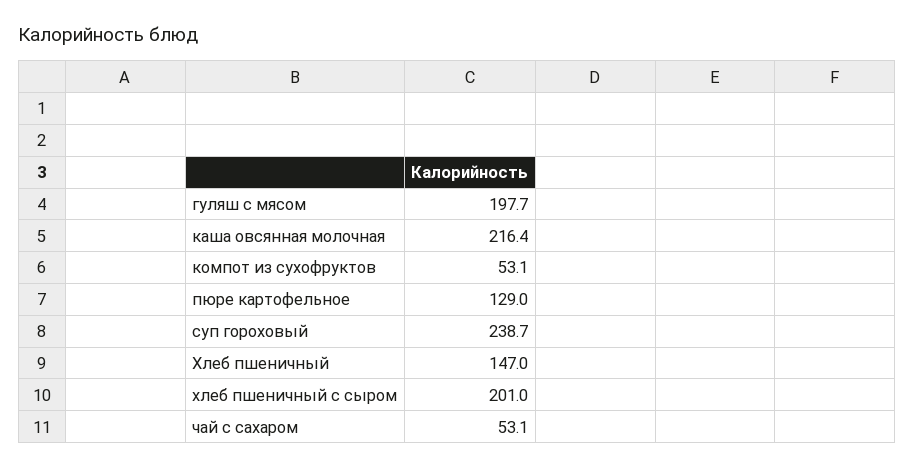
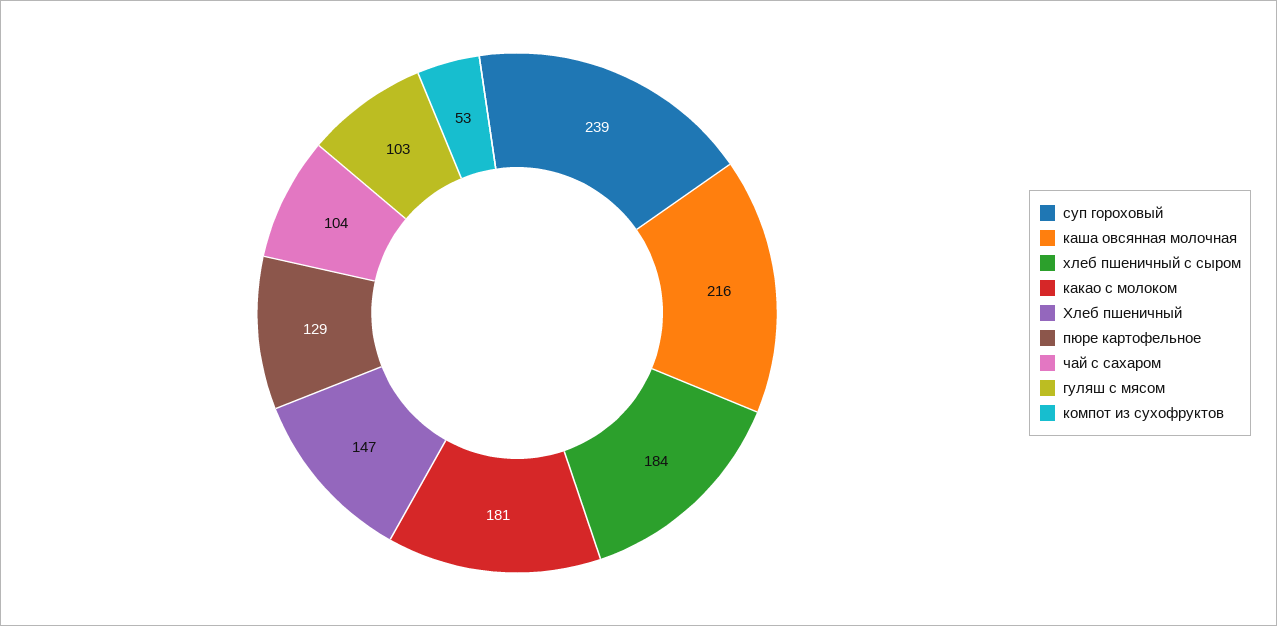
  {
-   "гуляш с мясом": 197.7,
+   "гуляш с мясом": 103,
    "каша овсянная молочная": 216.4,
    "компот из сухофруктов": 53.1,
    "пюре картофельное": 129,
    "суп гороховый": 238.7,
    "Хлеб пшеничный": 147,
-   "хлеб пшеничный с сыром": 201,
+   "хлеб пшеничный с сыром": 184,
-   "чай с сахаром": 53.1
+   "чай с сахаром": 104,
+   "какао с молоком": 181
  }

